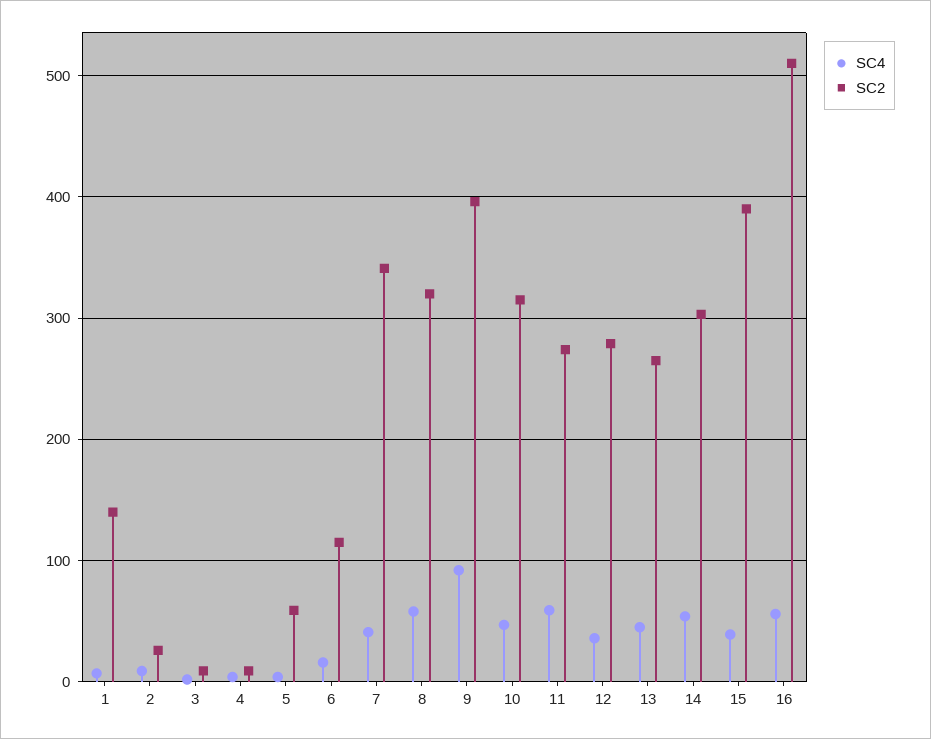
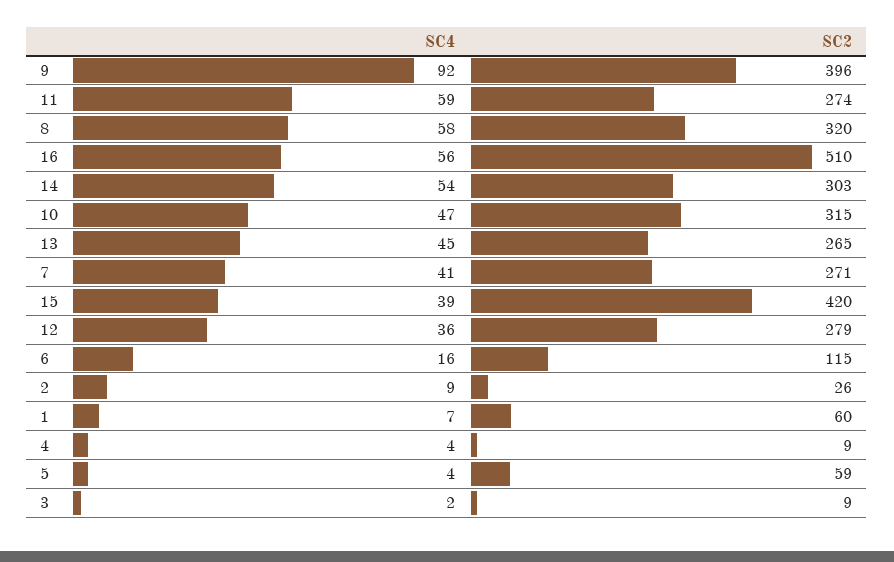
  {
    "SC4": {
      "1": 7,
      "2": 9,
      "3": 2,
      "4": 4,
      "5": 4,
      "6": 16,
      "7": 41,
      "8": 58,
      "9": 92,
      "10": 47,
      "11": 59,
      "12": 36,
      "13": 45,
      "14": 54,
      "15": 39,
      "16": 56
    },
    "SC2": {
-     "1": 140,
+     "1": 60,
      "2": 26,
      "3": 9,
      "4": 9,
      "5": 59,
      "6": 115,
-     "7": 340,
+     "7": 271,
      "8": 320,
      "9": 396,
      "10": 315,
      "11": 274,
      "12": 279,
      "13": 265,
      "14": 303,
-     "15": 390,
+     "15": 420,
      "16": 510
    }
  }

